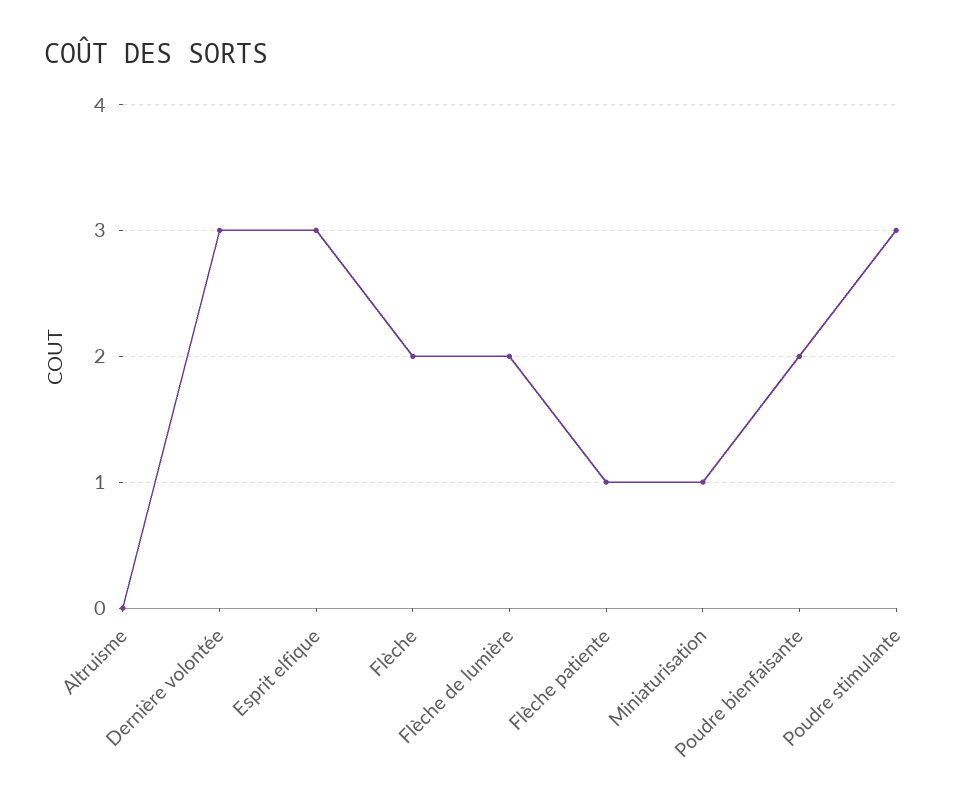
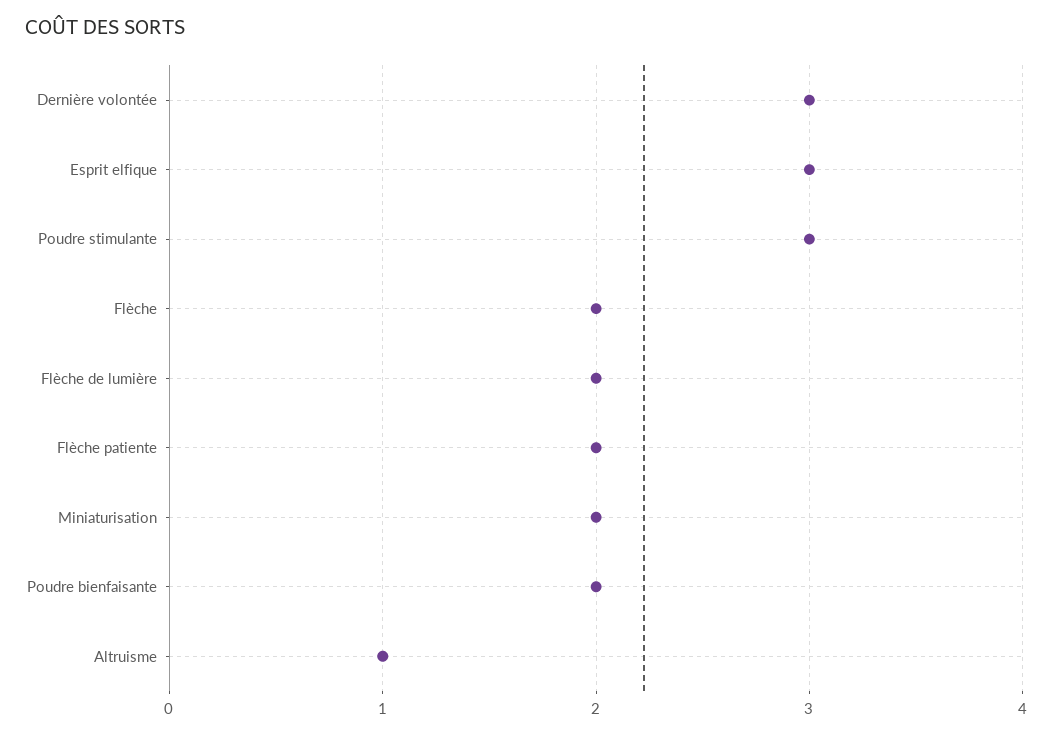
  {
-   "Altruisme": 0,
+   "Altruisme": 1,
    "Dernière volontée": 3,
    "Esprit elfique": 3,
    "Flèche": 2,
    "Flèche de lumière": 2,
-   "Flèche patiente": 1,
+   "Flèche patiente": 2,
-   "Miniaturisation": 1,
+   "Miniaturisation": 2,
    "Poudre bienfaisante": 2,
    "Poudre stimulante": 3
  }

